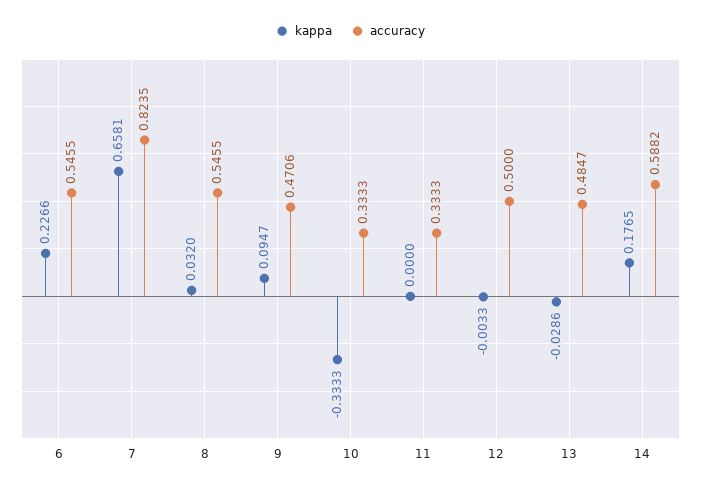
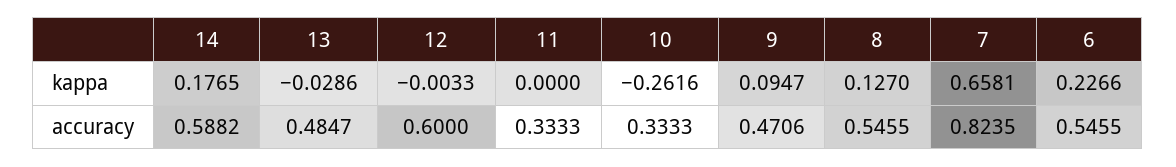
  {
    "kappa": {
      "6": 0.2266,
      "7": 0.6581,
-     "8": 0.032,
+     "8": 0.127,
      "9": 0.0947,
-     "10": -0.3333,
+     "10": -0.2616,
      "11": 0,
      "12": -0.0033,
      "13": -0.0286,
      "14": 0.1765
    },
    "accuracy": {
      "6": 0.5455,
      "7": 0.8235,
      "8": 0.5455,
      "9": 0.4706,
      "10": 0.3333,
      "11": 0.3333,
-     "12": 0.5,
+     "12": 0.6,
      "13": 0.4847,
      "14": 0.5882
    }
  }

